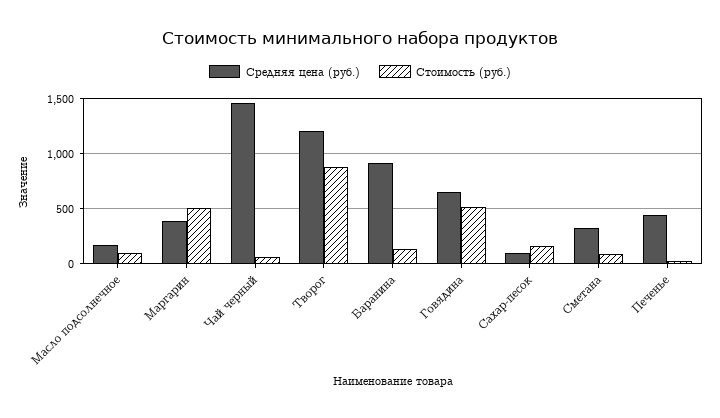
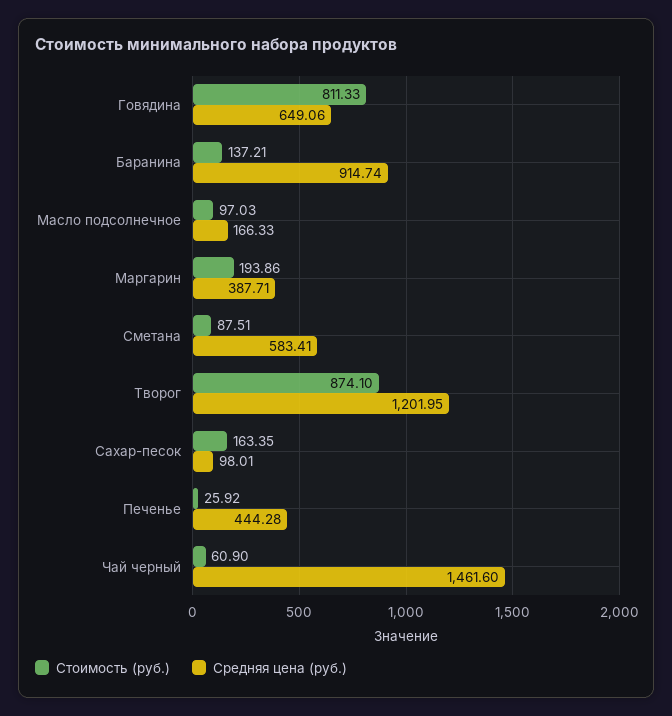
  {
    "Средняя цена (руб.)": {
      "Масло подсолнечное": 166.33,
      "Маргарин": 387.71,
      "Чай черный": 1461.6,
      "Творог": 1201.95,
      "Баранина": 914.74,
      "Говядина": 649.06,
      "Сахар-песок": 98.01,
-     "Сметана": 300,
+     "Сметана": 583.41,
      "Печенье": 444.28
    },
    "Стоимость (руб.)": {
      "Масло подсолнечное": 97.03,
-     "Маргарин": 500,
+     "Маргарин": 193.86,
      "Чай черный": 60.9,
      "Творог": 874.1,
      "Баранина": 137.21,
-     "Говядина": 500,
+     "Говядина": 811.33,
      "Сахар-песок": 163.35,
      "Сметана": 87.51,
      "Печенье": 25.92
    }
  }

